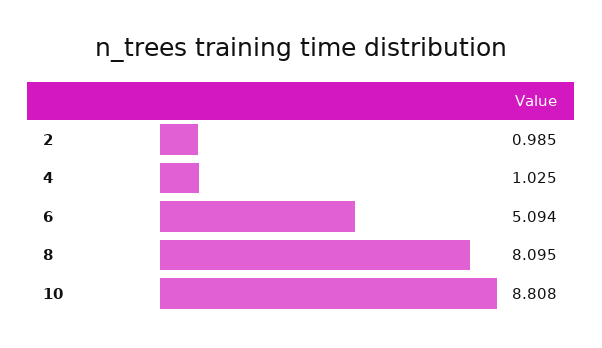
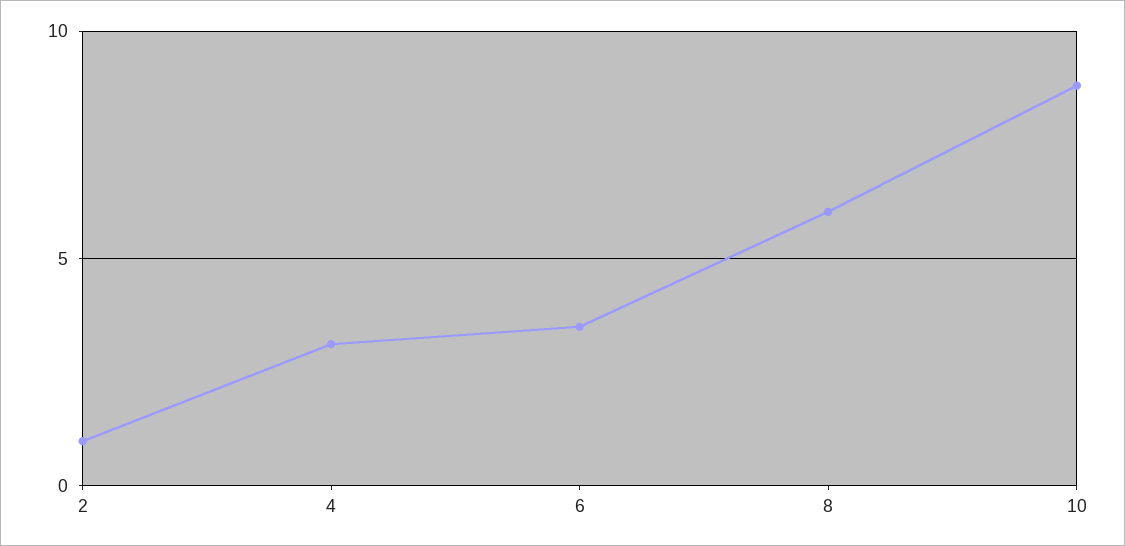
  {
    "2": 0.985,
-   "4": 1.025,
+   "4": 3,
-   "6": 5.094,
+   "6": 3.5,
-   "8": 8.095,
+   "8": 6,
    "10": 8.808
  }

